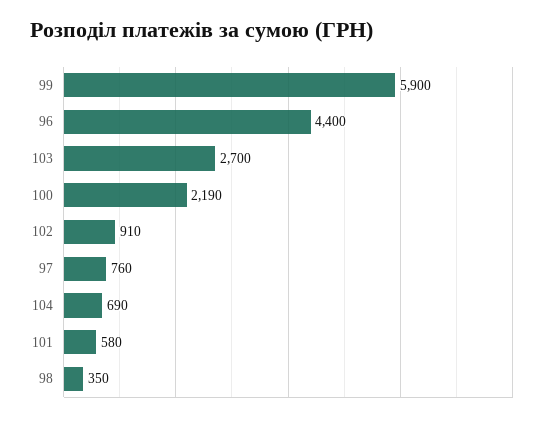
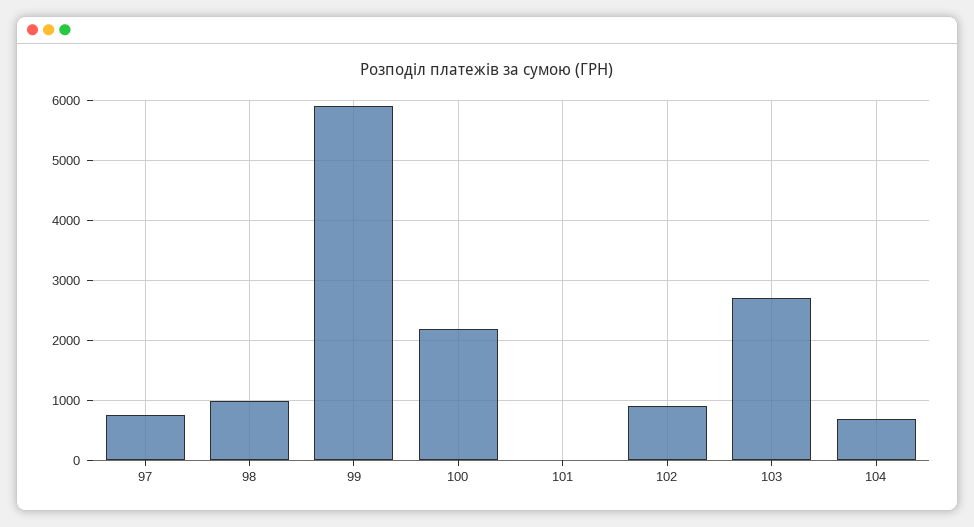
  {
    "99": 5900,
-   "96": 4400,
    "103": 2700,
    "100": 2190,
    "102": 910,
    "97": 760,
    "104": 690,
-   "101": 580,
+   "101": 0,
-   "98": 350
+   "98": 1000
  }

